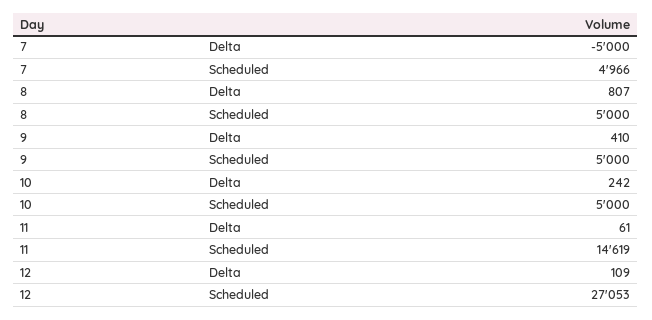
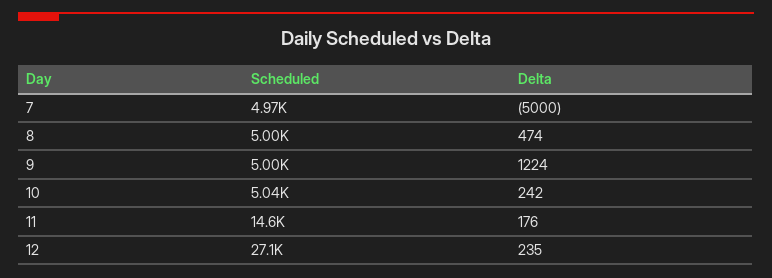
  {
    "7": {
      "Delta": -5000,
      "Scheduled": 4966
    },
    "8": {
-     "Delta": 807,
+     "Delta": 474,
      "Scheduled": 5000
    },
    "9": {
-     "Delta": 410,
+     "Delta": 1224,
      "Scheduled": 5000
    },
    "10": {
      "Delta": 242,
-     "Scheduled": 5000
+     "Scheduled": 5040
    },
    "11": {
-     "Delta": 61,
+     "Delta": 176,
      "Scheduled": 14619
    },
    "12": {
-     "Delta": 109,
+     "Delta": 235,
      "Scheduled": 27053
    }
  }

